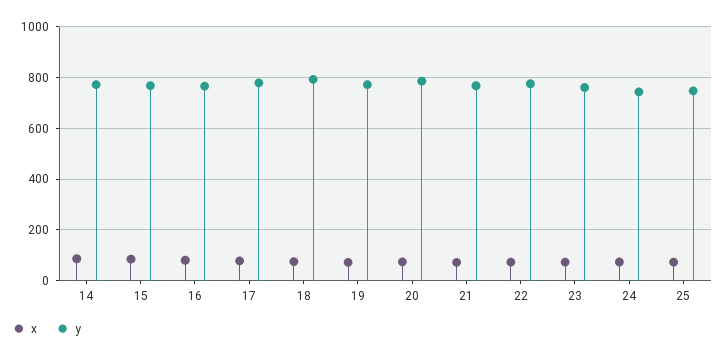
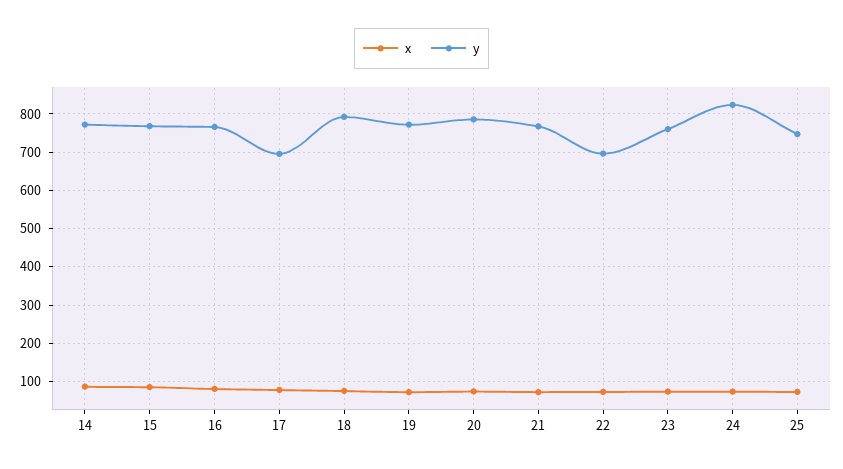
  {
    "x": {
      "14": 80,
      "15": 80,
      "16": 80,
      "17": 80,
      "18": 80,
      "19": 80,
      "20": 80,
      "21": 80,
      "22": 80,
      "23": 80,
      "24": 80,
      "25": 80
    },
    "y": {
      "14": 780,
      "15": 760,
      "16": 760,
-     "17": 775,
+     "17": 700,
      "18": 800,
      "19": 780,
      "20": 780,
      "21": 760,
-     "22": 775,
+     "22": 700,
      "23": 760,
-     "24": 750,
+     "24": 820,
      "25": 740
    }
  }

